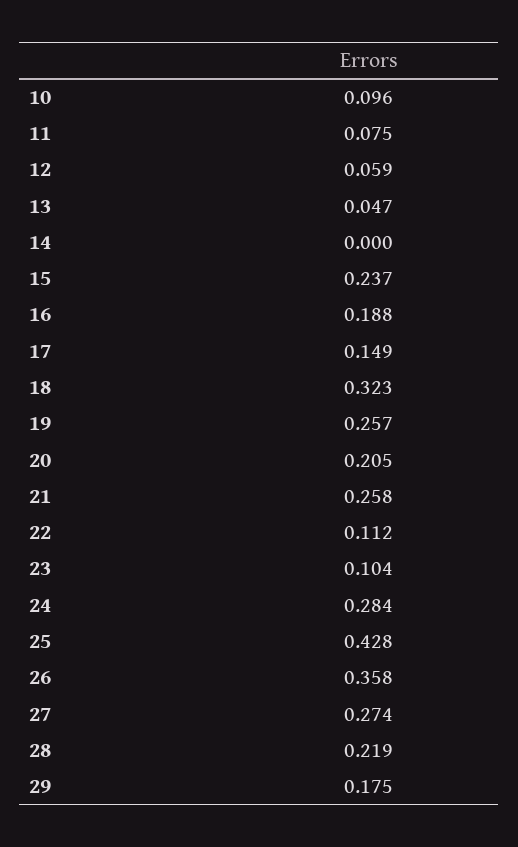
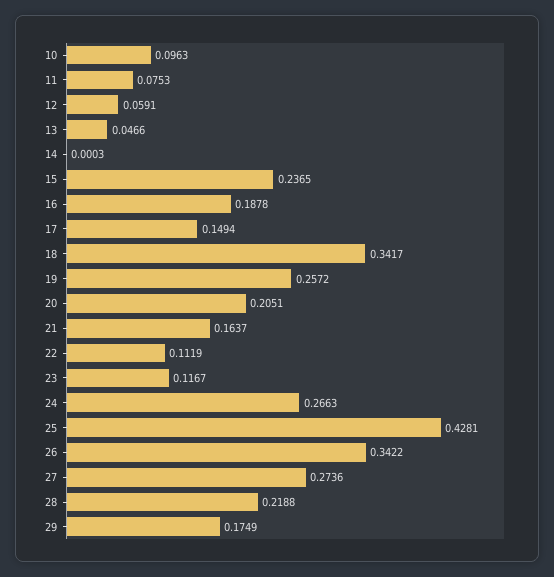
  {
    "10": 0.0963,
    "11": 0.0753,
    "12": 0.0591,
    "13": 0.0466,
    "14": 0.0003,
    "15": 0.2365,
    "16": 0.1878,
    "17": 0.1494,
-   "18": 0.323,
+   "18": 0.3417,
    "19": 0.2572,
    "20": 0.2051,
-   "21": 0.258,
+   "21": 0.1637,
    "22": 0.1119,
-   "23": 0.104,
+   "23": 0.1167,
-   "24": 0.284,
+   "24": 0.2663,
    "25": 0.4281,
-   "26": 0.358,
+   "26": 0.3422,
    "27": 0.2736,
    "28": 0.2188,
    "29": 0.1749
  }

